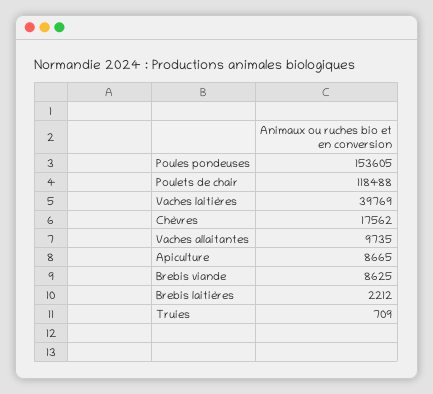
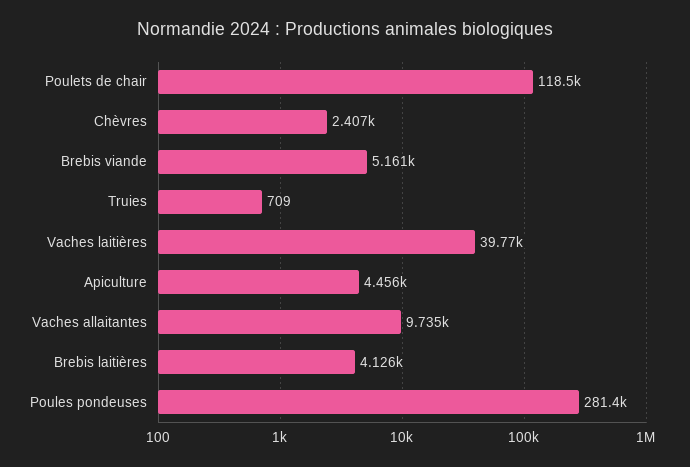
  {
-   "Poules pondeuses": 153605,
+   "Poules pondeuses": 281400,
    "Poulets de chair": 118488,
    "Vaches laitières": 39769,
-   "Chèvres": 17562,
+   "Chèvres": 2407,
    "Vaches allaitantes": 9735,
-   "Apiculture": 8665,
+   "Apiculture": 4456,
-   "Brebis viande": 8625,
+   "Brebis viande": 5161,
-   "Brebis laitières": 2212,
+   "Brebis laitières": 4126,
    "Truies": 709
  }

